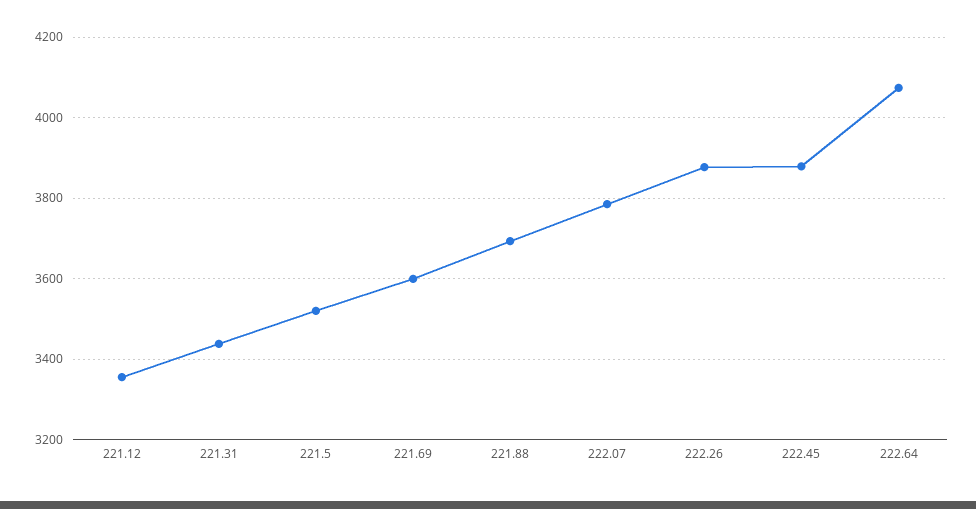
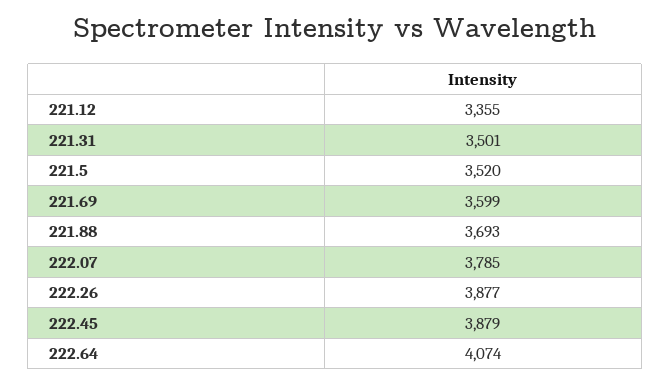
  {
    "221.12": 3355,
-   "221.31": 3440,
+   "221.31": 3501,
    "221.5": 3520,
    "221.69": 3599,
    "221.88": 3693,
    "222.07": 3785,
    "222.26": 3877,
    "222.45": 3879,
    "222.64": 4074
  }

